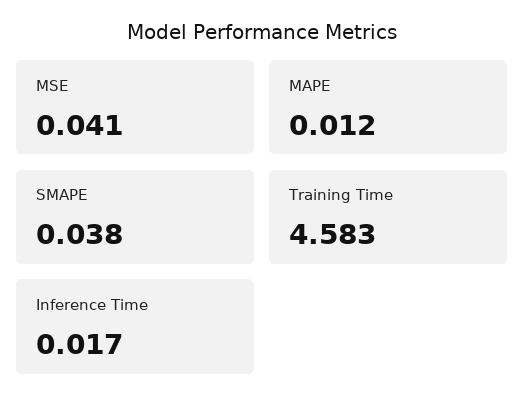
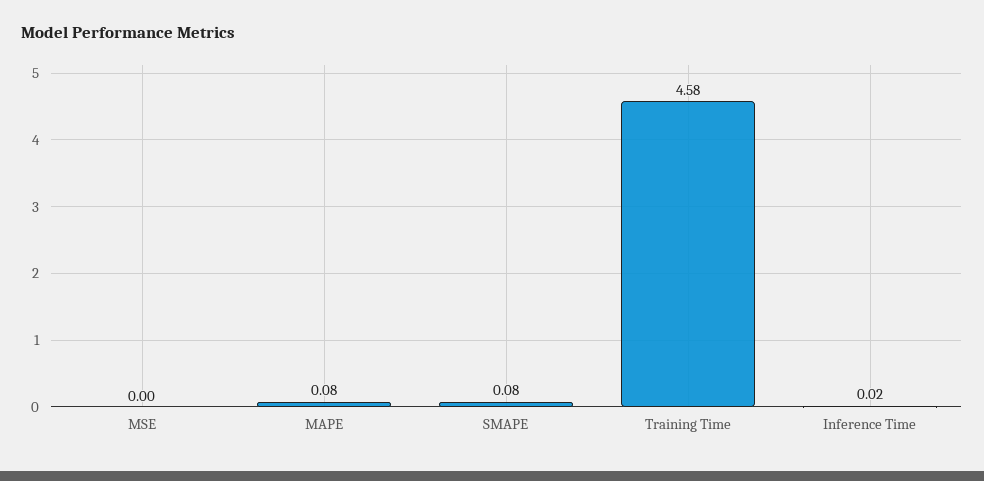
  {
-   "MSE": 0.041,
+   "MSE": 0,
-   "MAPE": 0.012,
+   "MAPE": 0.08,
-   "SMAPE": 0.038,
+   "SMAPE": 0.08,
    "Training Time": 4.583,
    "Inference Time": 0.017
  }

